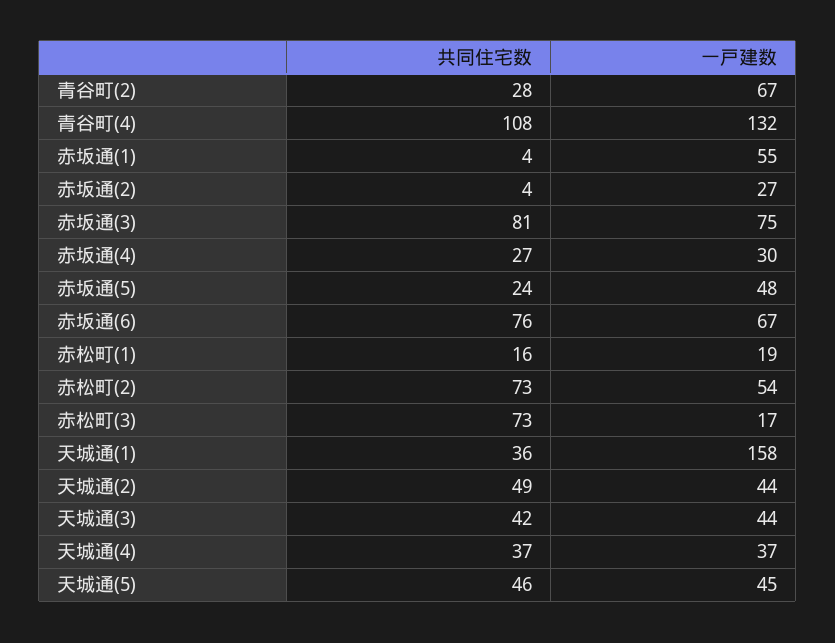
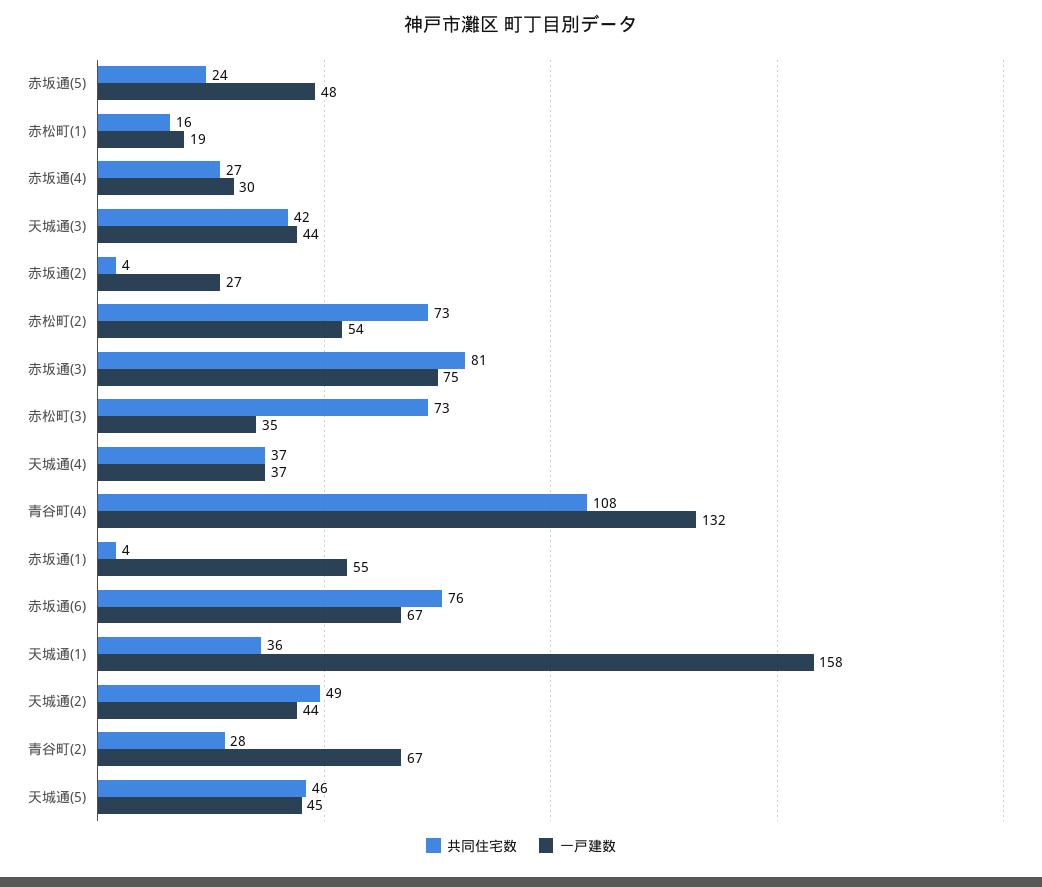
  {
    "共同住宅数": {
      "青谷町(2)": 28,
      "青谷町(4)": 108,
      "赤坂通(1)": 4,
      "赤坂通(2)": 4,
      "赤坂通(3)": 81,
      "赤坂通(4)": 27,
      "赤坂通(5)": 24,
      "赤坂通(6)": 76,
      "赤松町(1)": 16,
      "赤松町(2)": 73,
      "赤松町(3)": 73,
      "天城通(1)": 36,
      "天城通(2)": 49,
      "天城通(3)": 42,
      "天城通(4)": 37,
      "天城通(5)": 46
    },
    "一戸建数": {
      "青谷町(2)": 67,
      "青谷町(4)": 132,
      "赤坂通(1)": 55,
      "赤坂通(2)": 27,
      "赤坂通(3)": 75,
      "赤坂通(4)": 30,
      "赤坂通(5)": 48,
      "赤坂通(6)": 67,
      "赤松町(1)": 19,
      "赤松町(2)": 54,
-     "赤松町(3)": 17,
+     "赤松町(3)": 35,
      "天城通(1)": 158,
      "天城通(2)": 44,
      "天城通(3)": 44,
      "天城通(4)": 37,
      "天城通(5)": 45
    }
  }

